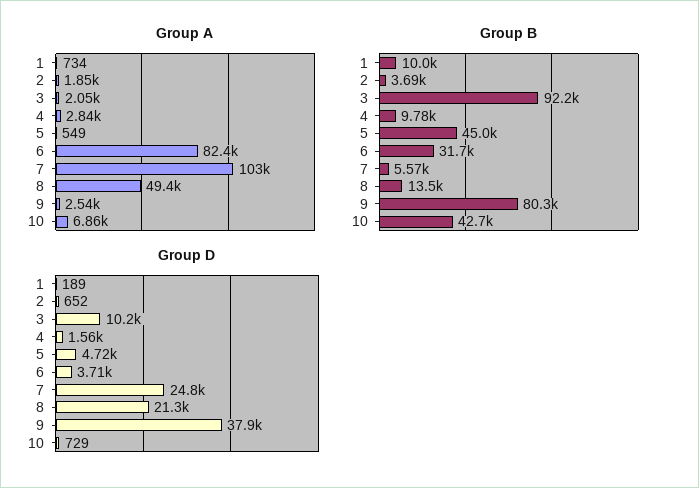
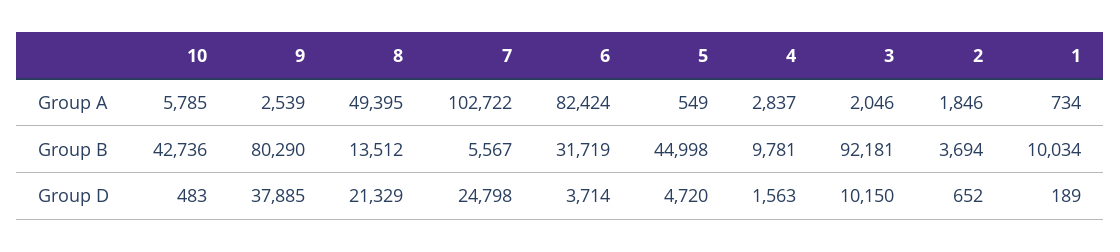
  {
    "Group A": {
      "1": 734,
      "2": 1846,
      "3": 2046,
      "4": 2837,
      "5": 549,
      "6": 82424,
      "7": 102722,
      "8": 49395,
      "9": 2539,
-     "10": 6860
+     "10": 5785
    },
    "Group B": {
      "1": 10034,
      "2": 3694,
      "3": 92181,
      "4": 9781,
      "5": 44998,
      "6": 31719,
      "7": 5567,
      "8": 13512,
      "9": 80290,
      "10": 42736
    },
    "Group D": {
      "1": 189,
      "2": 652,
      "3": 10150,
      "4": 1563,
      "5": 4720,
      "6": 3714,
      "7": 24798,
      "8": 21329,
      "9": 37885,
-     "10": 729
+     "10": 483
    }
  }

